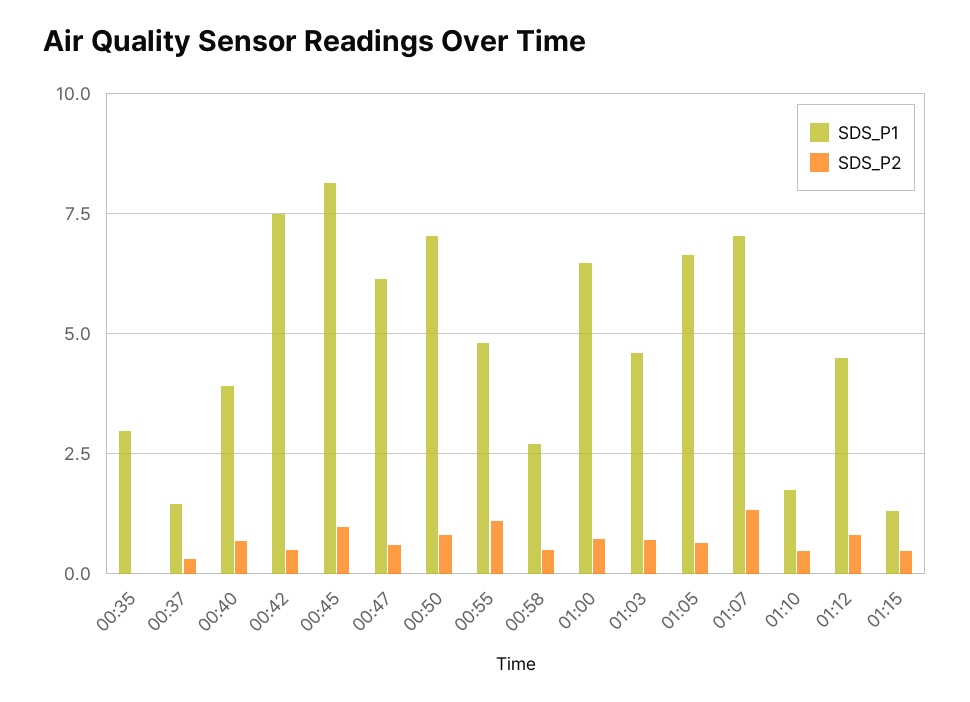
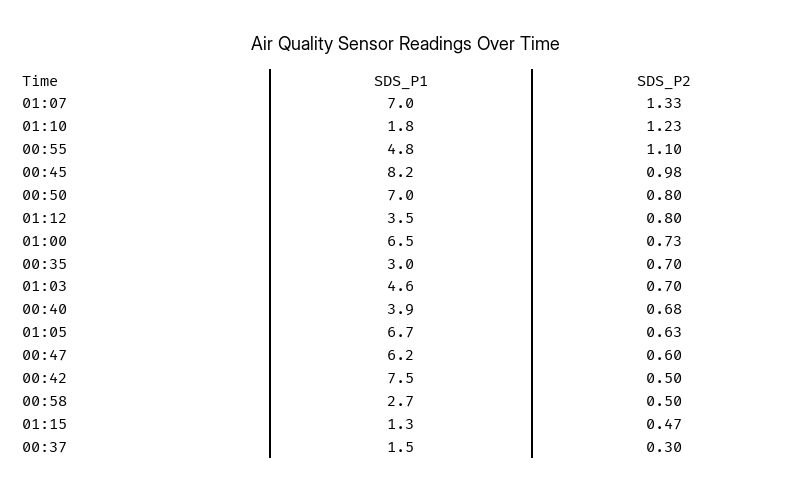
  {
    "SDS_P1": {
      "00:35": 3,
      "00:37": 1.5,
      "00:40": 3.9,
      "00:42": 7.5,
      "00:45": 8.2,
      "00:47": 6.2,
      "00:50": 7,
      "00:55": 4.8,
      "00:58": 2.7,
      "01:00": 6.5,
      "01:03": 4.6,
      "01:05": 6.7,
      "01:07": 7,
      "01:10": 1.8,
-     "01:12": 4.5,
+     "01:12": 3.5,
      "01:15": 1.3
    },
    "SDS_P2": {
-     "00:35": 0,
+     "00:35": 0.7,
      "00:37": 0.3,
      "00:40": 0.68,
      "00:42": 0.5,
      "00:45": 0.98,
      "00:47": 0.6,
      "00:50": 0.8,
      "00:55": 1.1,
      "00:58": 0.5,
      "01:00": 0.73,
      "01:03": 0.7,
      "01:05": 0.63,
      "01:07": 1.33,
-     "01:10": 0.5,
+     "01:10": 1.23,
      "01:12": 0.8,
      "01:15": 0.47
    }
  }

